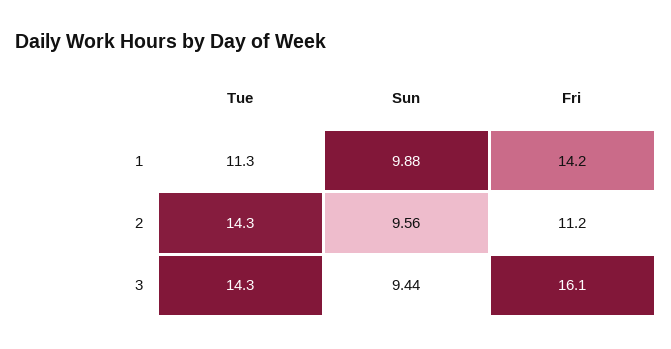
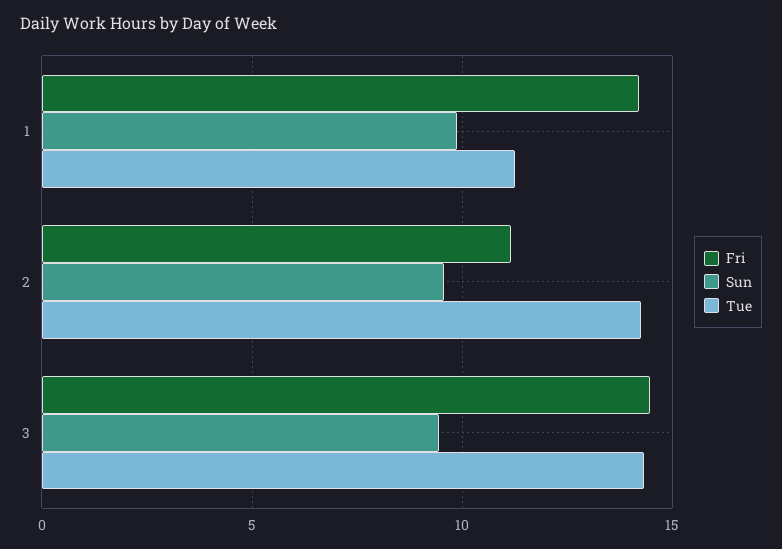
  {
    "Tue": {
      "1": 11.3,
      "2": 14.3,
      "3": 14.3
    },
    "Sun": {
      "1": 9.88,
      "2": 9.56,
      "3": 9.44
    },
    "Fri": {
      "1": 14.2,
      "2": 11.2,
-     "3": 16.1
+     "3": 14.5
    }
  }

